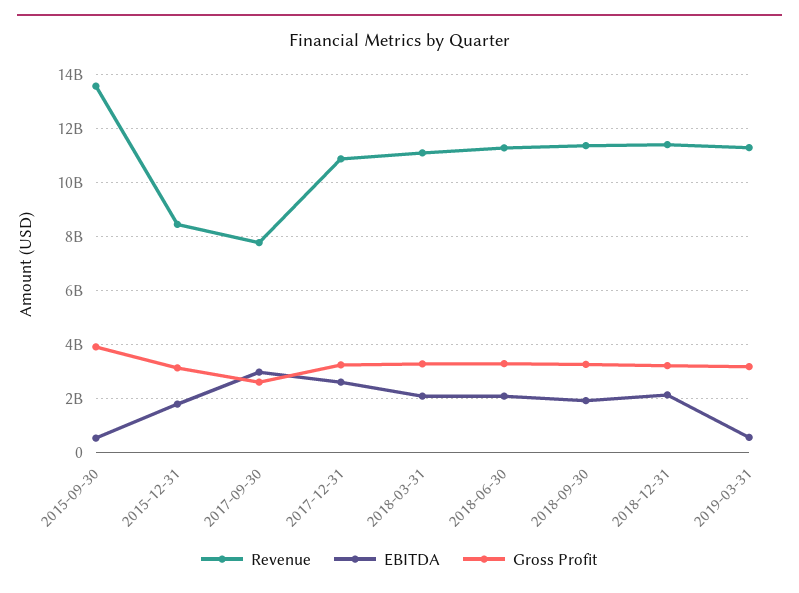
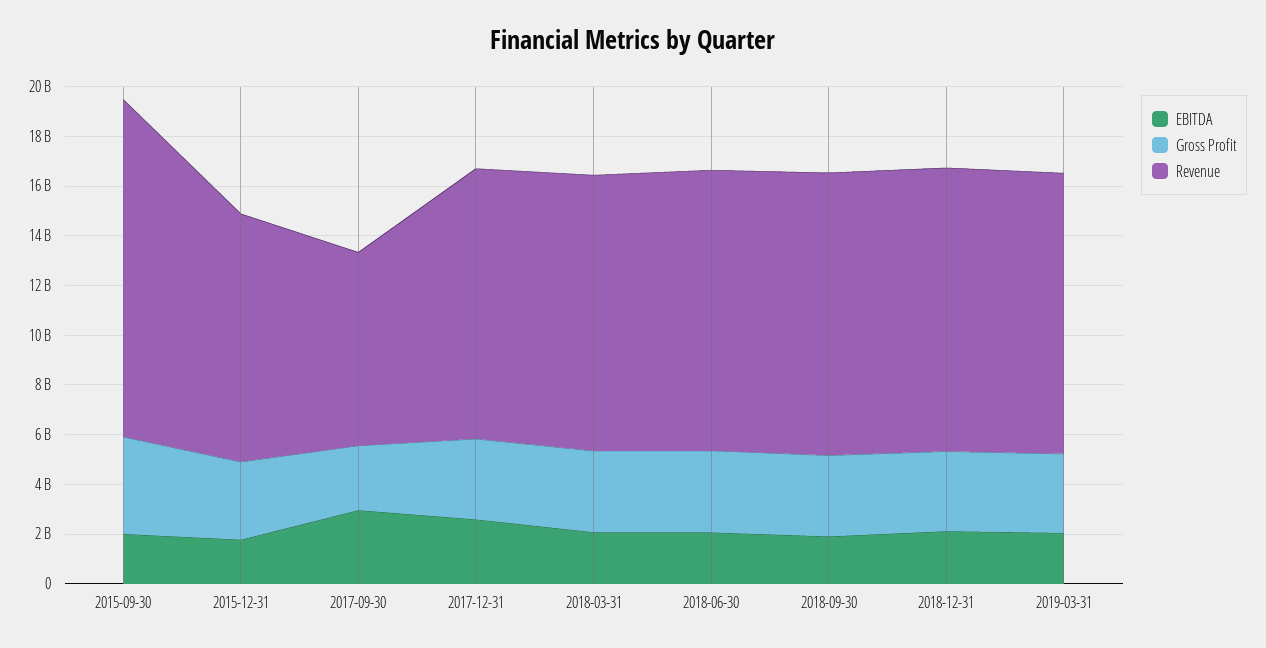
  {
    "Revenue": {
      "2015-09-30": 13500000000,
-     "2015-12-31": 8500000000,
+     "2015-12-31": 10000000000,
      "2017-09-30": 7750000000,
      "2017-12-31": 11000000000,
      "2018-03-31": 11000000000,
      "2018-06-30": 11250000000,
      "2018-09-30": 11250000000,
      "2018-12-31": 11500000000,
      "2019-03-31": 11250000000
    },
    "EBITDA": {
-     "2015-09-30": 500000000,
+     "2015-09-30": 2000000000,
      "2015-12-31": 1750000000,
      "2017-09-30": 3000000000,
      "2017-12-31": 2500000000,
      "2018-03-31": 2000000000,
      "2018-06-30": 2000000000,
      "2018-09-30": 2000000000,
      "2018-12-31": 2000000000,
-     "2019-03-31": 500000000
+     "2019-03-31": 2000000000
    },
    "Gross Profit": {
      "2015-09-30": 4000000000,
      "2015-12-31": 3250000000,
      "2017-09-30": 2500000000,
      "2017-12-31": 3250000000,
      "2018-03-31": 3250000000,
      "2018-06-30": 3250000000,
      "2018-09-30": 3250000000,
      "2018-12-31": 3250000000,
      "2019-03-31": 3250000000
    }
  }

